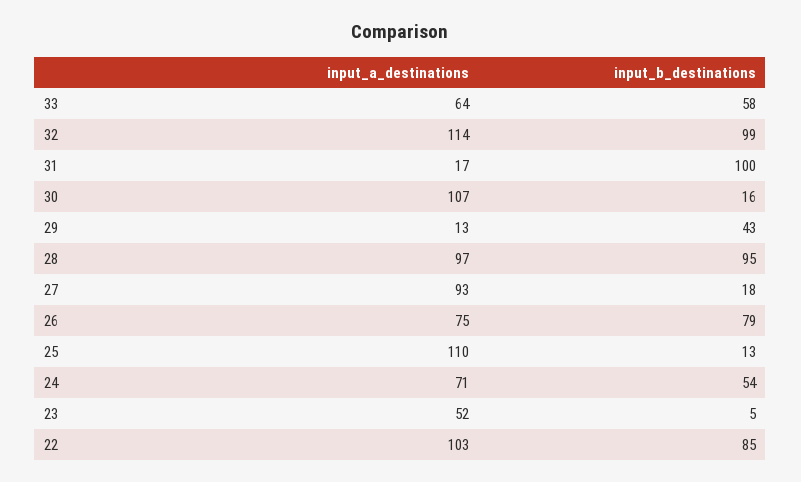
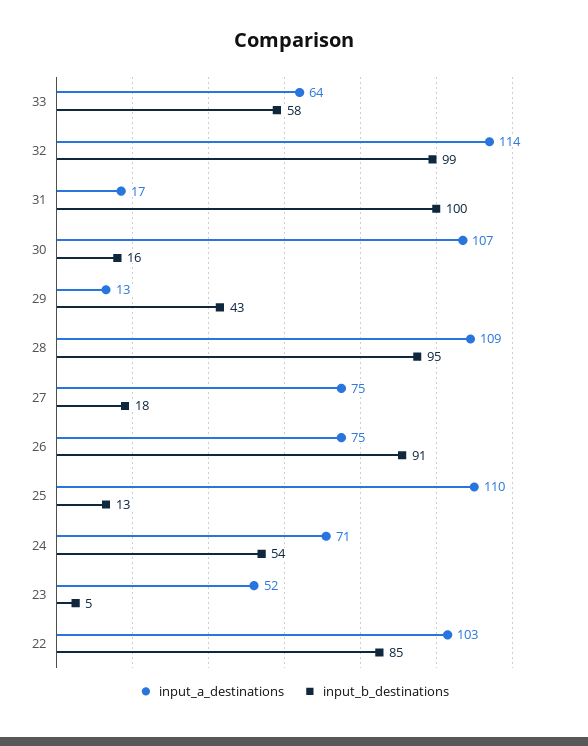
  {
    "input_a_destinations": {
      "33": 64,
      "32": 114,
      "31": 17,
      "30": 107,
      "29": 13,
-     "28": 97,
+     "28": 109,
-     "27": 93,
+     "27": 75,
      "26": 75,
      "25": 110,
      "24": 71,
      "23": 52,
      "22": 103
    },
    "input_b_destinations": {
      "33": 58,
      "32": 99,
      "31": 100,
      "30": 16,
      "29": 43,
      "28": 95,
      "27": 18,
-     "26": 79,
+     "26": 91,
      "25": 13,
      "24": 54,
      "23": 5,
      "22": 85
    }
  }

